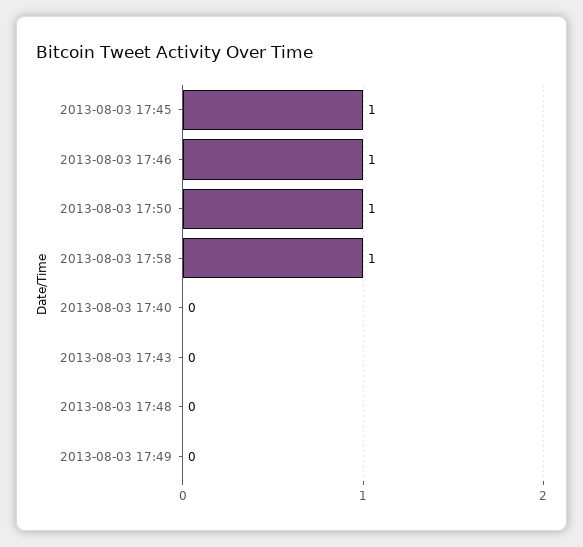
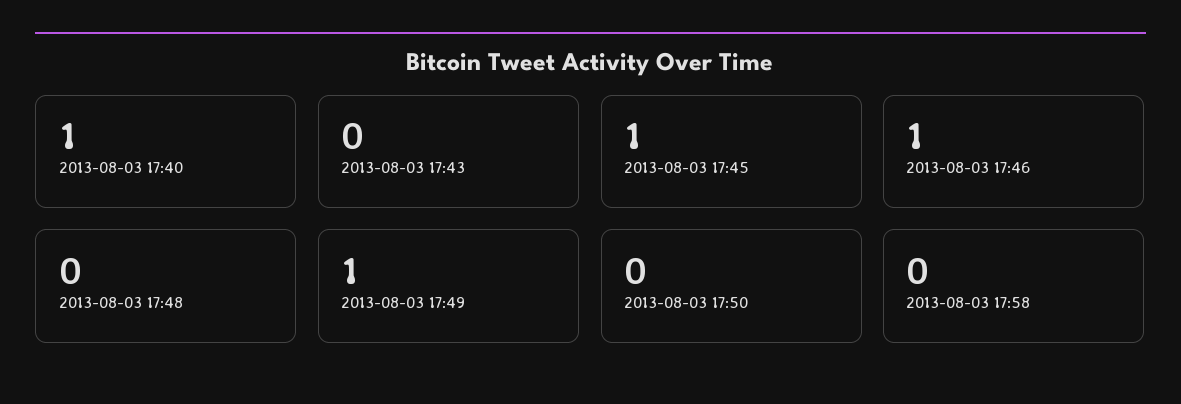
  {
    "2013-08-03 17:45": 1,
    "2013-08-03 17:46": 1,
-   "2013-08-03 17:50": 1,
+   "2013-08-03 17:50": 0,
-   "2013-08-03 17:58": 1,
+   "2013-08-03 17:58": 0,
-   "2013-08-03 17:40": 0,
+   "2013-08-03 17:40": 1,
    "2013-08-03 17:43": 0,
    "2013-08-03 17:48": 0,
-   "2013-08-03 17:49": 0
+   "2013-08-03 17:49": 1
  }

